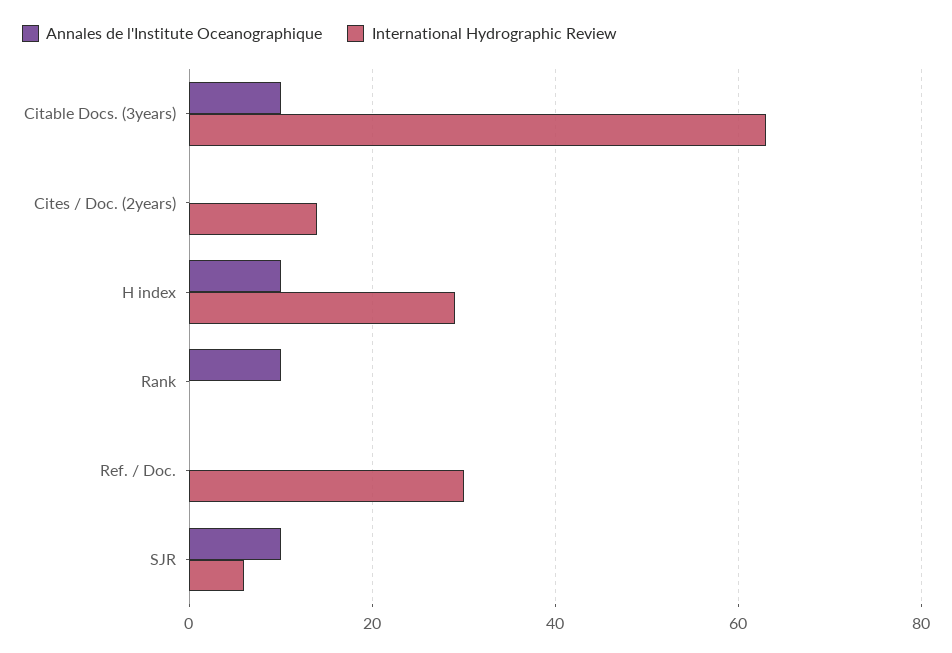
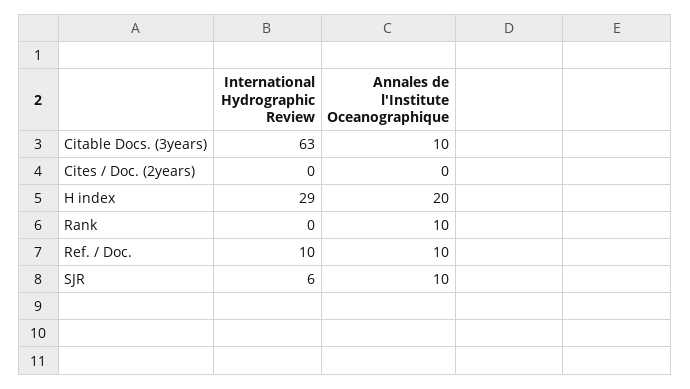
  {
    "Annales de l'Institute Oceanographique": {
      "Citable Docs. (3years)": 10,
      "Cites / Doc. (2years)": 0,
-     "H index": 10,
+     "H index": 20,
      "Rank": 10,
-     "Ref. / Doc.": 0,
+     "Ref. / Doc.": 10,
      "SJR": 10
    },
    "International Hydrographic Review": {
      "Citable Docs. (3years)": 63,
-     "Cites / Doc. (2years)": 15,
+     "Cites / Doc. (2years)": 0,
      "H index": 29,
      "Rank": 0,
-     "Ref. / Doc.": 30,
+     "Ref. / Doc.": 10,
      "SJR": 6
    }
  }

